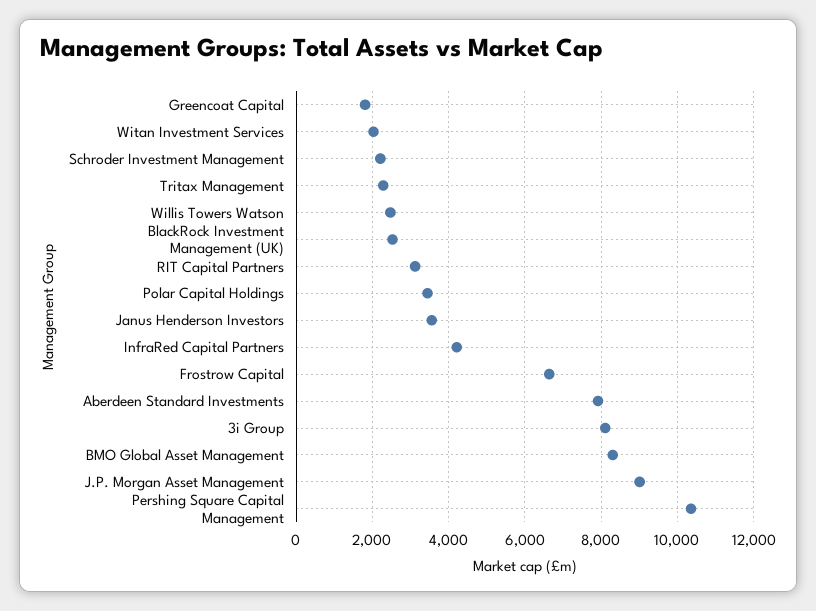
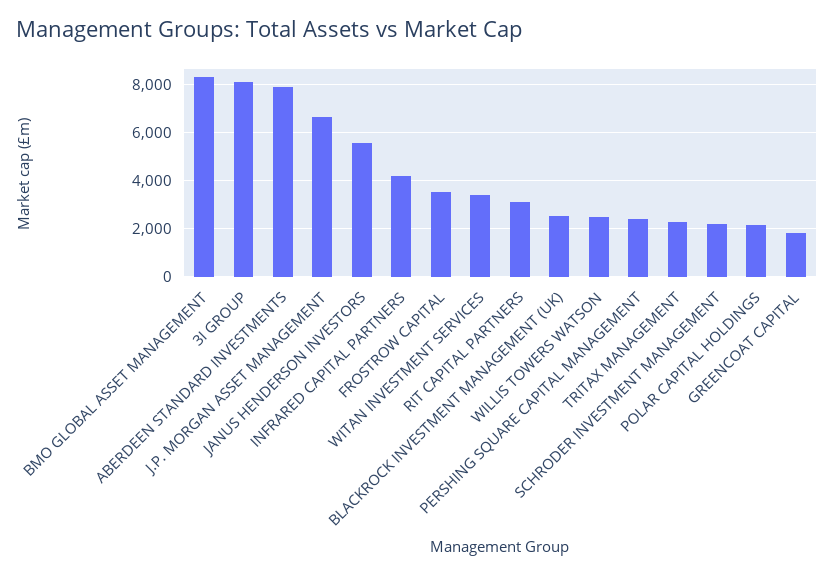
  {
    "Greencoat Capital": 1800,
-   "Witan Investment Services": 2000,
+   "Witan Investment Services": 3500,
    "Schroder Investment Management": 2200,
    "Tritax Management": 2200,
    "Willis Towers Watson": 2400,
    "BlackRock Investment Management (UK)": 2600,
    "RIT Capital Partners": 3200,
-   "Polar Capital Holdings": 3400,
+   "Polar Capital Holdings": 2000,
-   "Janus Henderson Investors": 3600,
+   "Janus Henderson Investors": 5500,
    "InfraRed Capital Partners": 4200,
-   "Frostrow Capital": 6600,
+   "Frostrow Capital": 3500,
    "Aberdeen Standard Investments": 8000,
    "3i Group": 8200,
    "BMO Global Asset Management": 8400,
-   "J.P. Morgan Asset Management": 9000,
+   "J.P. Morgan Asset Management": 6500,
-   "Pershing Square Capital Management": 10400
+   "Pershing Square Capital Management": 2500
  }

